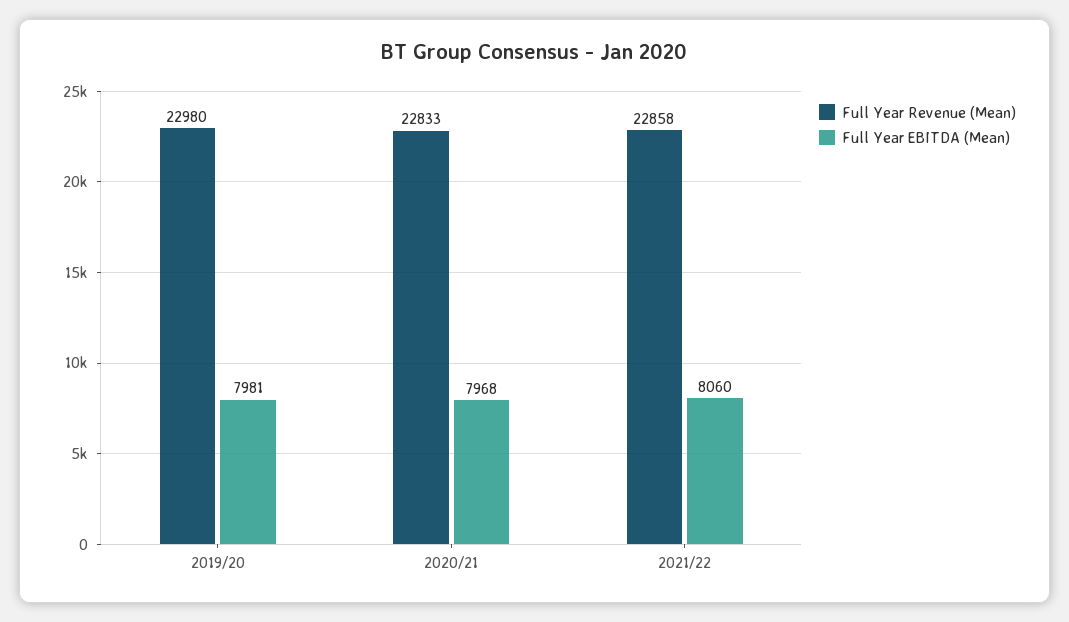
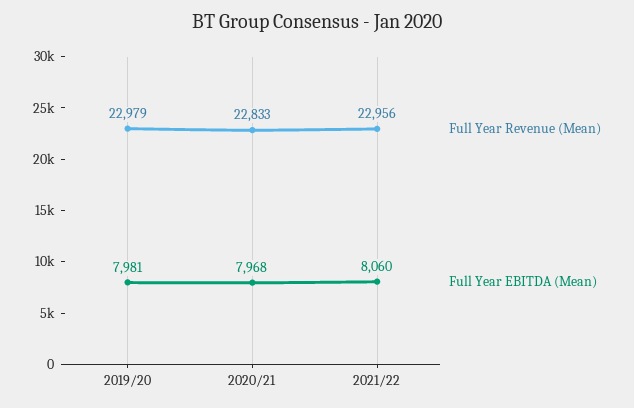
  {
    "Full Year Revenue (Mean)": {
-     "2019/20": 22980,
+     "2019/20": 22979,
      "2020/21": 22833,
-     "2021/22": 22858
+     "2021/22": 22956
    },
    "Full Year EBITDA (Mean)": {
      "2019/20": 7981,
      "2020/21": 7968,
      "2021/22": 8060
    }
  }

